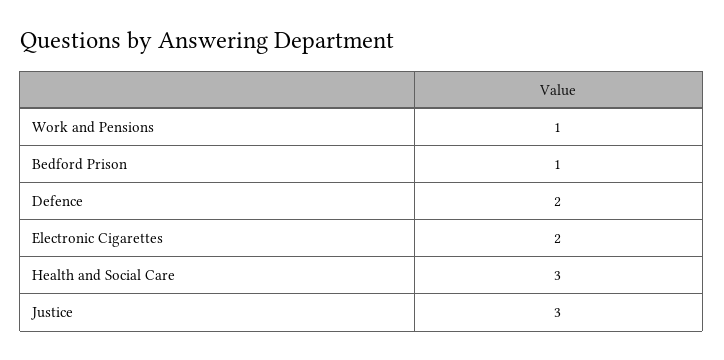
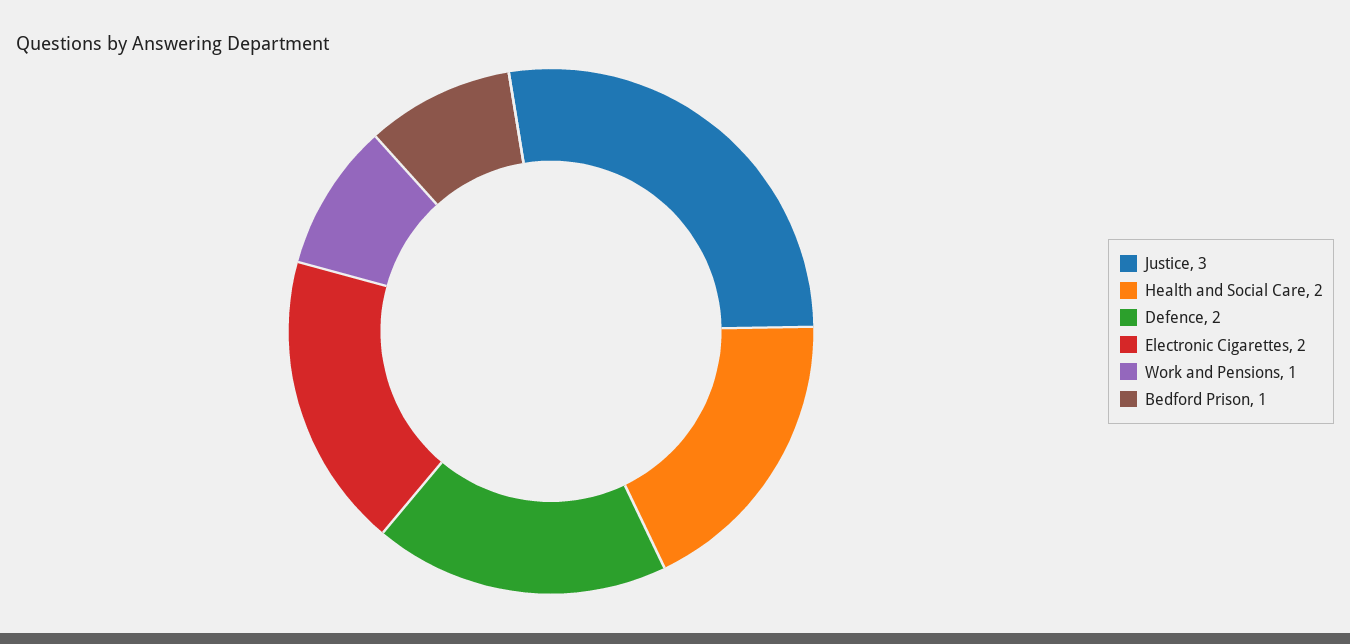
  {
    "Work and Pensions": 1,
    "Bedford Prison": 1,
    "Defence": 2,
    "Electronic Cigarettes": 2,
-   "Health and Social Care": 3,
+   "Health and Social Care": 2,
    "Justice": 3
  }

